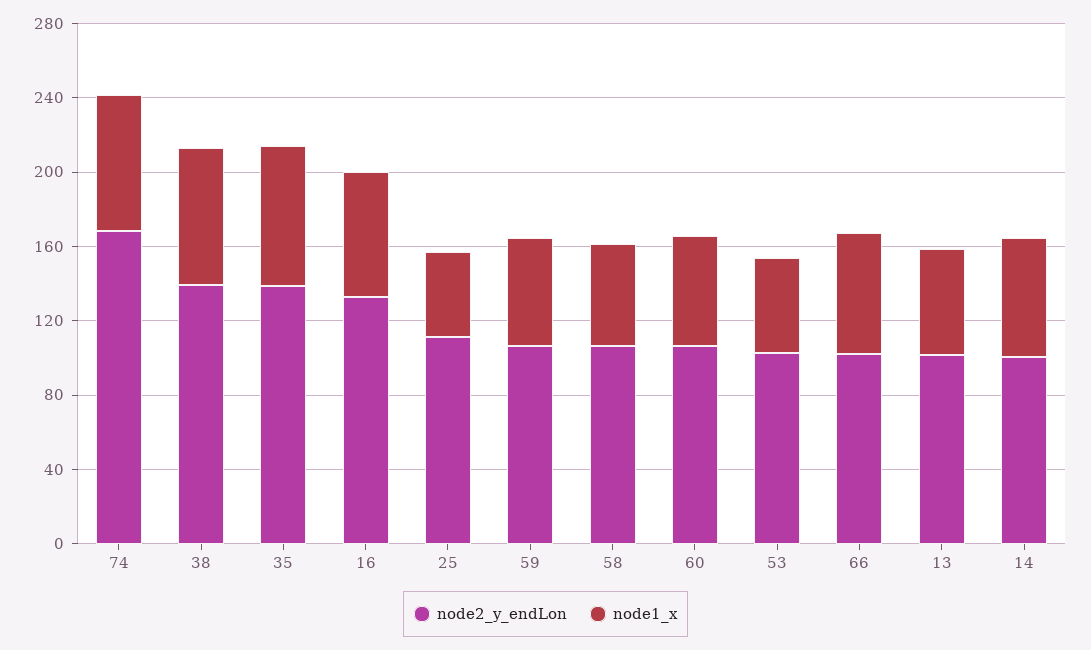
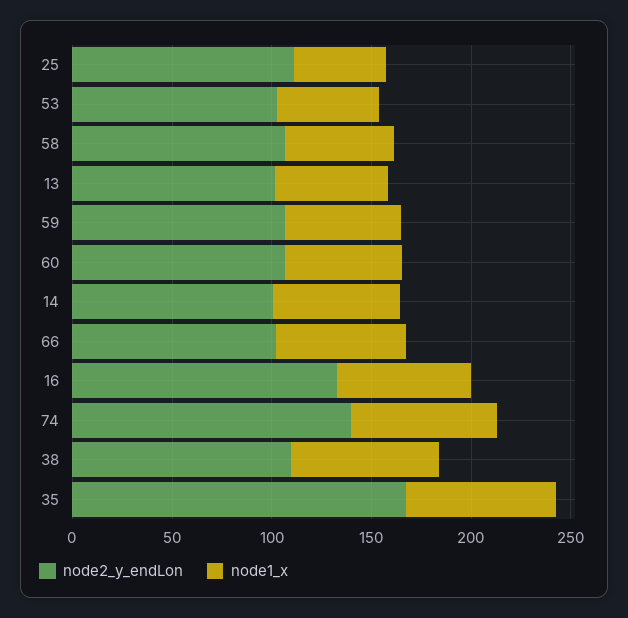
  {
    "node2_y_endLon": {
-     "74": 170,
+     "74": 140,
-     "38": 140,
+     "38": 110,
-     "35": 140,
+     "35": 170,
      "16": 130,
      "25": 110,
      "59": 110,
      "58": 110,
      "60": 110,
      "53": 100,
      "66": 100,
      "13": 100,
      "14": 100
    },
    "node1_x": {
      "74": 70,
      "38": 70,
      "35": 80,
      "16": 70,
      "25": 50,
      "59": 60,
      "58": 60,
      "60": 60,
      "53": 50,
      "66": 70,
      "13": 60,
      "14": 60
    }
  }

